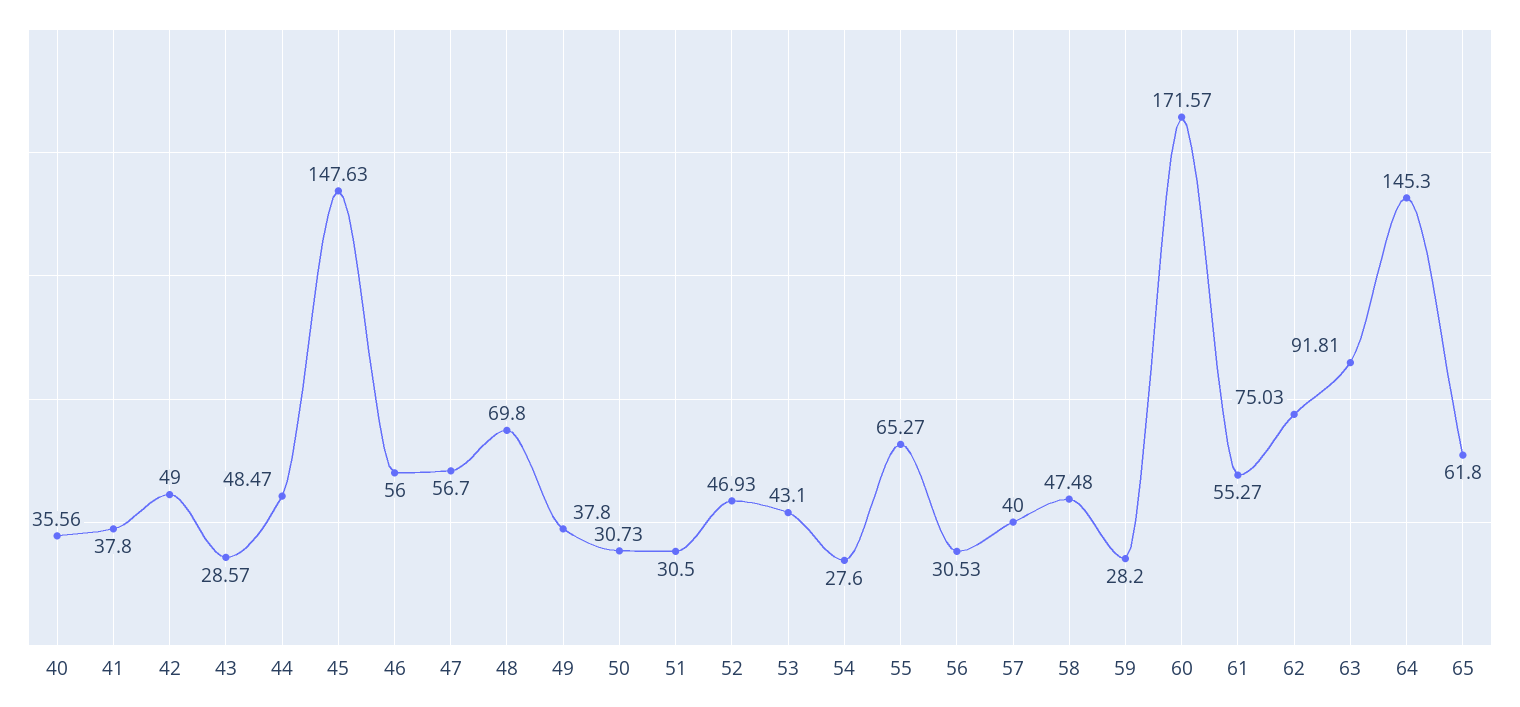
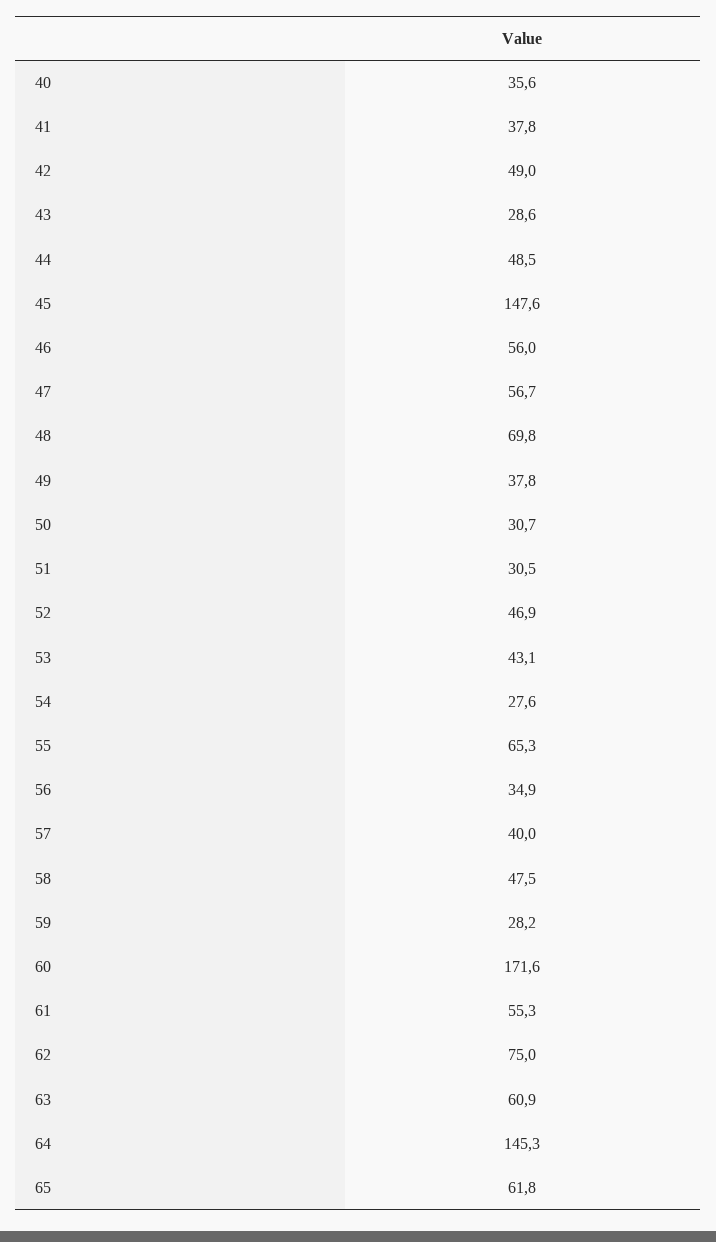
  {
    "40": 35.56,
    "41": 37.8,
    "42": 49,
    "43": 28.57,
    "44": 48.47,
    "45": 147.63,
    "46": 56,
    "47": 56.7,
    "48": 69.8,
    "49": 37.8,
    "50": 30.73,
    "51": 30.5,
    "52": 46.93,
    "53": 43.1,
    "54": 27.6,
    "55": 65.27,
-   "56": 30.53,
+   "56": 34.9,
    "57": 40,
    "58": 47.48,
    "59": 28.2,
    "60": 171.57,
    "61": 55.27,
    "62": 75.03,
-   "63": 91.81,
+   "63": 60.9,
    "64": 145.3,
    "65": 61.8
  }

